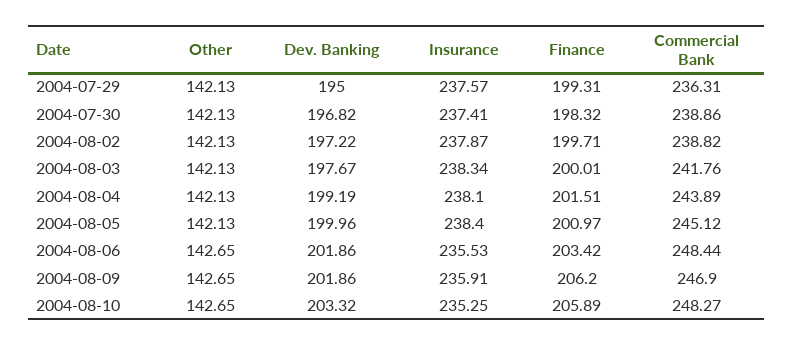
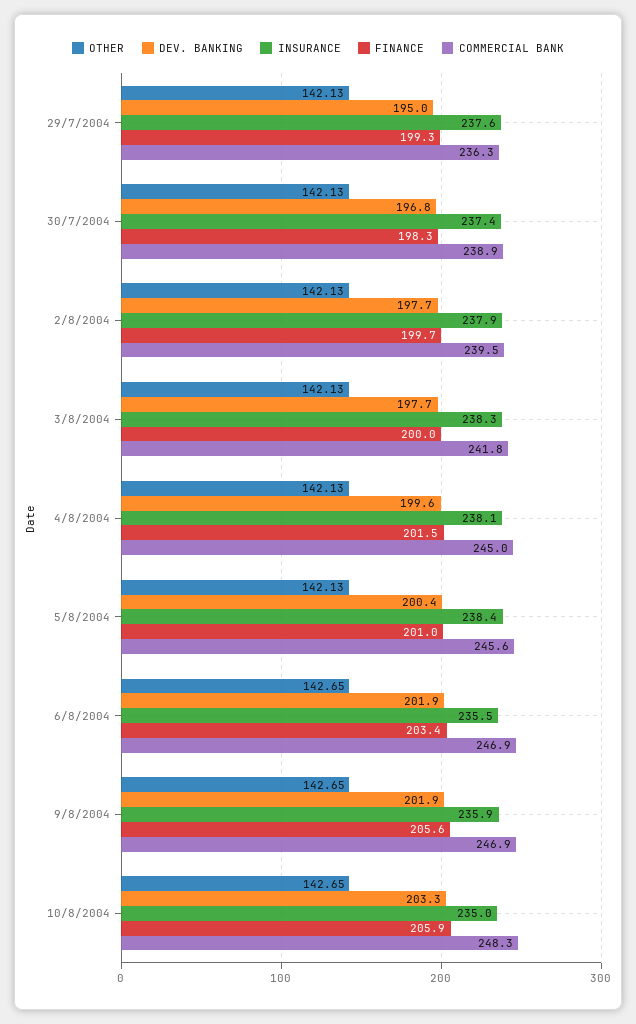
  {
    "Other": {
      "2004-07-29": 142.13,
      "2004-07-30": 142.13,
      "2004-08-02": 142.13,
      "2004-08-03": 142.13,
      "2004-08-04": 142.13,
      "2004-08-05": 142.13,
      "2004-08-06": 142.65,
      "2004-08-09": 142.65,
      "2004-08-10": 142.65
    },
    "Dev. Banking": {
      "2004-07-29": 195,
      "2004-07-30": 196.82,
-     "2004-08-02": 197.22,
+     "2004-08-02": 197.7,
      "2004-08-03": 197.67,
-     "2004-08-04": 199.19,
+     "2004-08-04": 199.6,
-     "2004-08-05": 199.96,
+     "2004-08-05": 200.4,
      "2004-08-06": 201.86,
      "2004-08-09": 201.86,
      "2004-08-10": 203.32
    },
    "Insurance": {
      "2004-07-29": 237.57,
      "2004-07-30": 237.41,
      "2004-08-02": 237.87,
      "2004-08-03": 238.34,
      "2004-08-04": 238.1,
      "2004-08-05": 238.4,
      "2004-08-06": 235.53,
      "2004-08-09": 235.91,
-     "2004-08-10": 235.25
+     "2004-08-10": 235
    },
    "Finance": {
      "2004-07-29": 199.31,
      "2004-07-30": 198.32,
      "2004-08-02": 199.71,
      "2004-08-03": 200.01,
      "2004-08-04": 201.51,
      "2004-08-05": 200.97,
      "2004-08-06": 203.42,
-     "2004-08-09": 206.2,
+     "2004-08-09": 205.6,
      "2004-08-10": 205.89
    },
    "Commercial Bank": {
      "2004-07-29": 236.31,
      "2004-07-30": 238.86,
-     "2004-08-02": 238.82,
+     "2004-08-02": 239.5,
      "2004-08-03": 241.76,
-     "2004-08-04": 243.89,
+     "2004-08-04": 245,
-     "2004-08-05": 245.12,
+     "2004-08-05": 245.6,
-     "2004-08-06": 248.44,
+     "2004-08-06": 246.9,
      "2004-08-09": 246.9,
      "2004-08-10": 248.27
    }
  }

